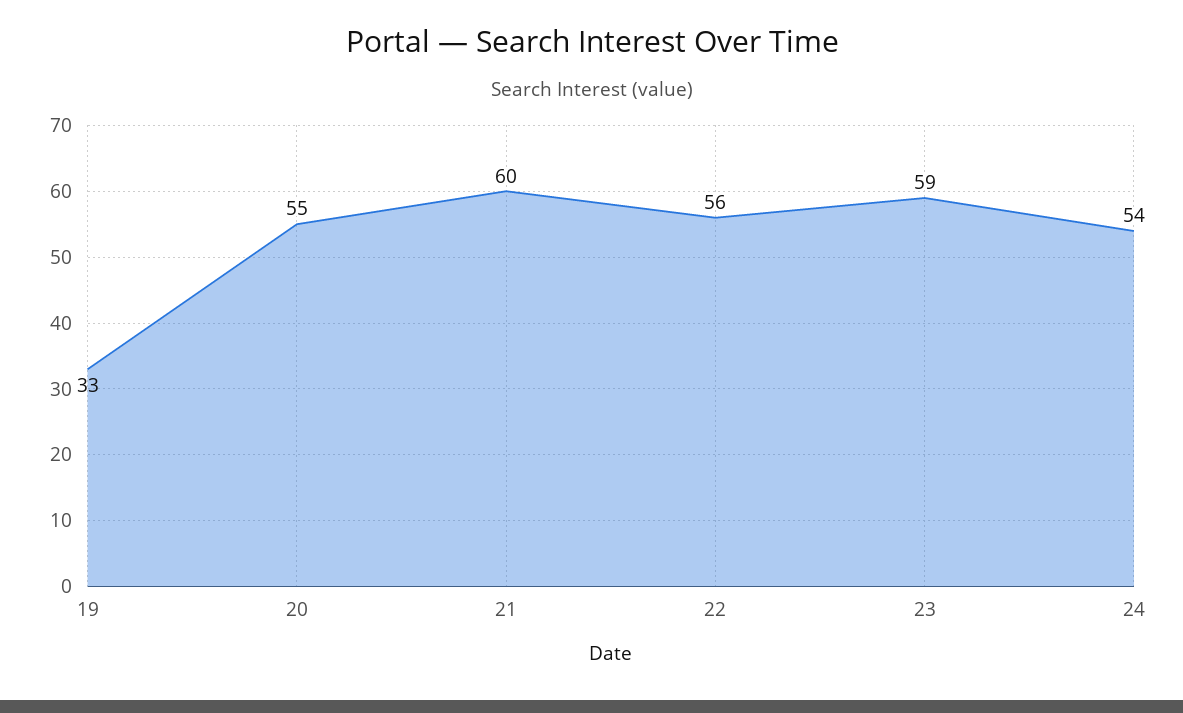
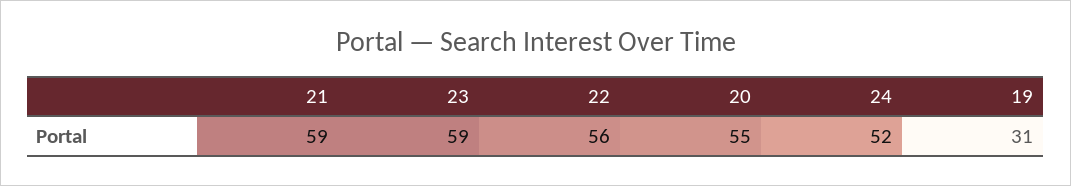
  {
-   "19": 33,
+   "19": 31,
    "20": 55,
-   "21": 60,
+   "21": 59,
    "22": 56,
    "23": 59,
-   "24": 54
+   "24": 52
  }

